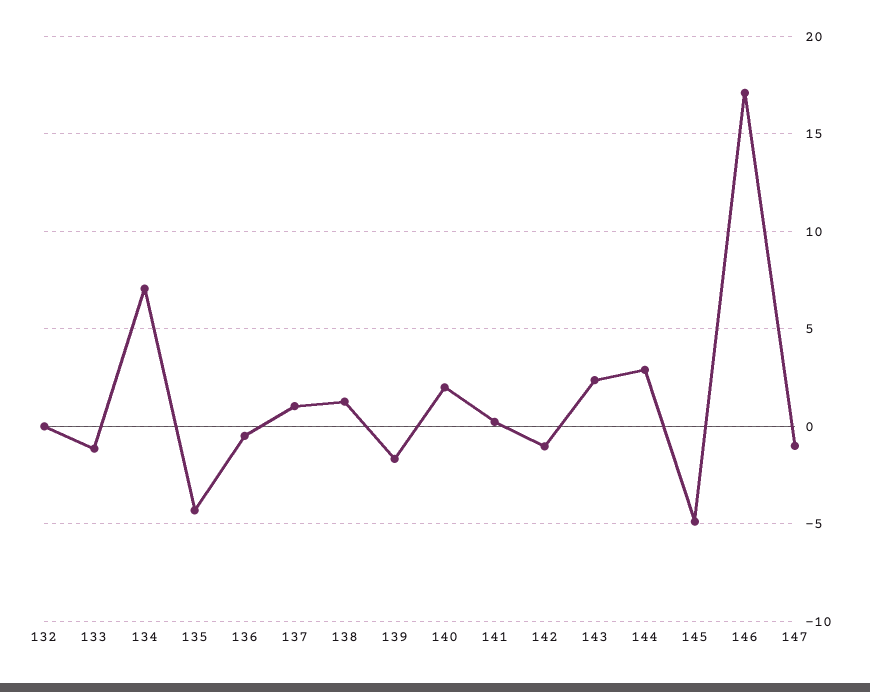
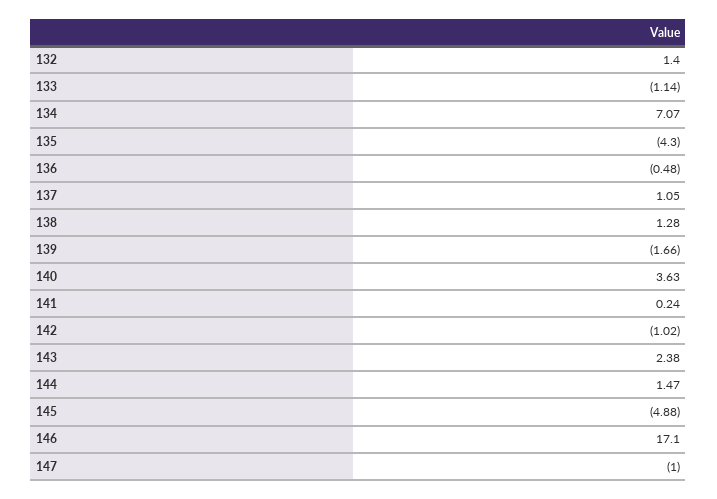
  {
-   "132": 0,
+   "132": 1.4,
    "133": -1.14,
    "134": 7.07,
    "135": -4.3,
    "136": -0.48,
    "137": 1.05,
    "138": 1.28,
    "139": -1.66,
-   "140": 2,
+   "140": 3.63,
    "141": 0.24,
    "142": -1.02,
    "143": 2.38,
-   "144": 3,
+   "144": 1.47,
    "145": -4.88,
    "146": 17.1,
    "147": -1
  }

